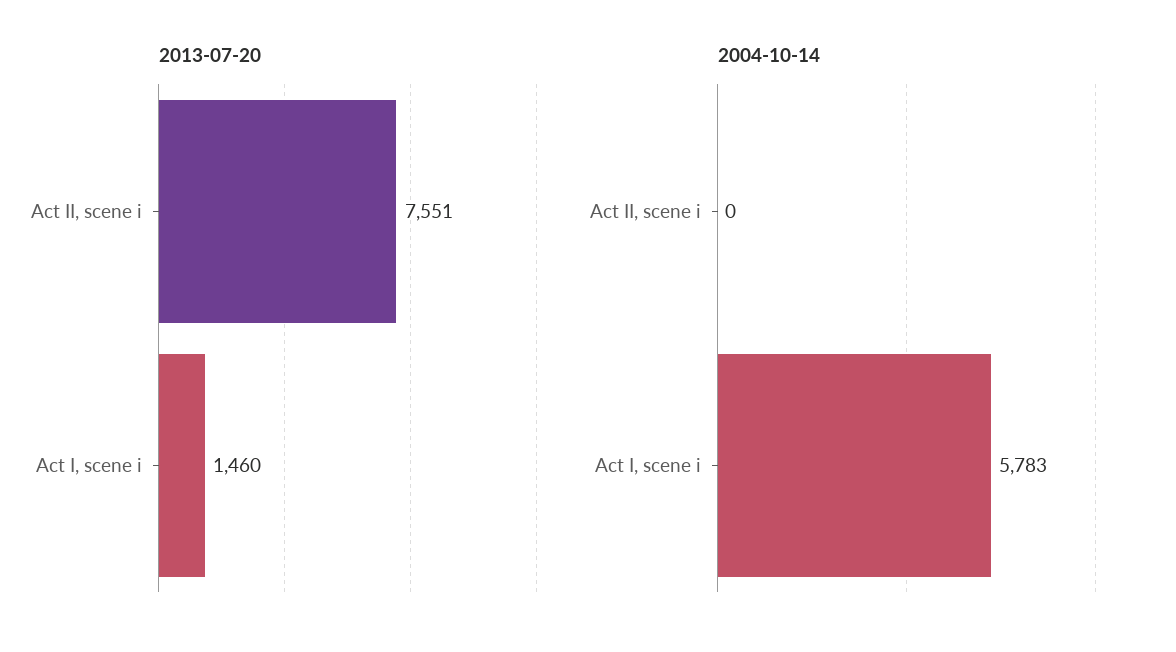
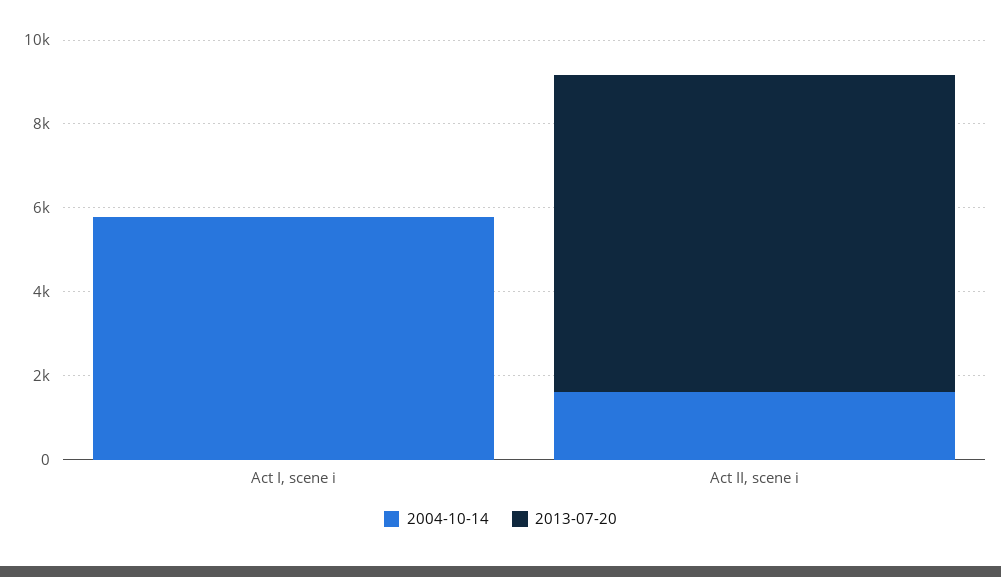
  {
    "2013-07-20": {
      "Act II, scene i": 7551,
-     "Act I, scene i": 1460
+     "Act I, scene i": 0
    },
    "2004-10-14": {
-     "Act II, scene i": 0,
+     "Act II, scene i": 1500,
      "Act I, scene i": 5783
    }
  }

